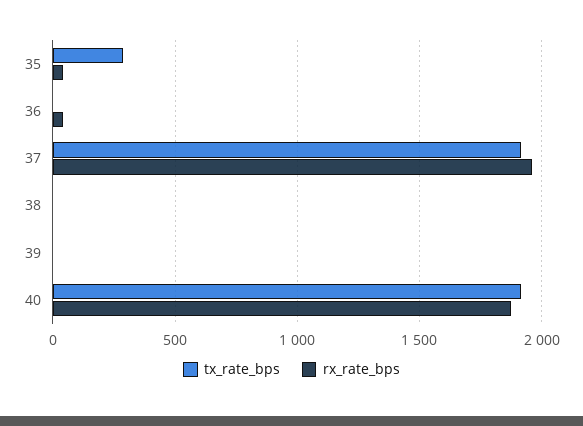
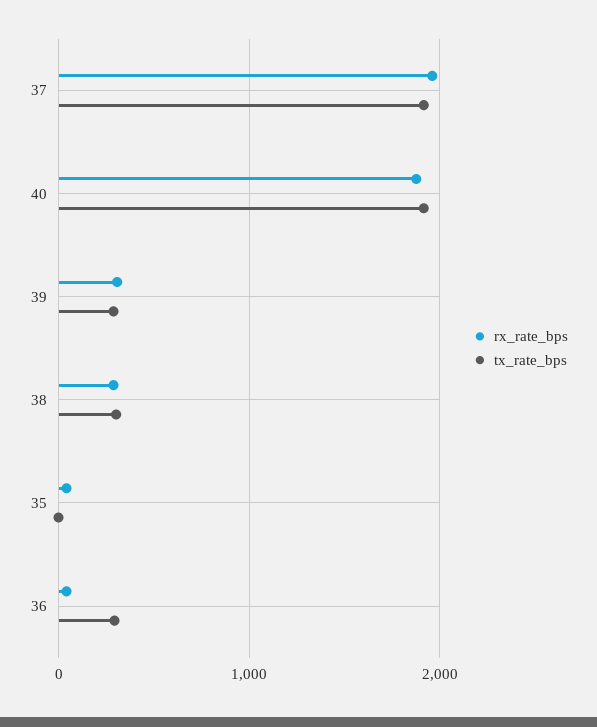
  {
    "tx_rate_bps": {
-     "35": 300,
+     "35": 0,
-     "36": 0,
+     "36": 300,
      "37": 1900,
-     "38": 0,
+     "38": 300,
-     "39": 0,
+     "39": 300,
      "40": 1900
    },
    "rx_rate_bps": {
      "35": 50,
      "36": 50,
      "37": 1950,
-     "38": 0,
+     "38": 300,
-     "39": 0,
+     "39": 300,
      "40": 1900
    }
  }

